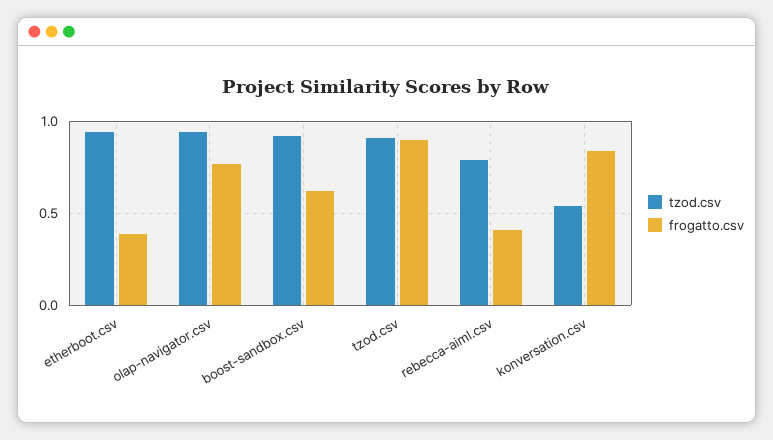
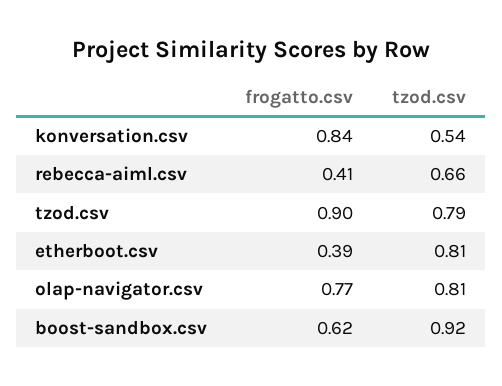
  {
    "tzod.csv": {
-     "etherboot.csv": 0.95,
+     "etherboot.csv": 0.81,
-     "olap-navigator.csv": 0.95,
+     "olap-navigator.csv": 0.81,
      "boost-sandbox.csv": 0.92,
-     "tzod.csv": 0.9,
+     "tzod.csv": 0.79,
-     "rebecca-aiml.csv": 0.8,
+     "rebecca-aiml.csv": 0.66,
      "konversation.csv": 0.54
    },
    "frogatto.csv": {
      "etherboot.csv": 0.39,
      "olap-navigator.csv": 0.77,
      "boost-sandbox.csv": 0.62,
      "tzod.csv": 0.9,
      "rebecca-aiml.csv": 0.41,
      "konversation.csv": 0.84
    }
  }

